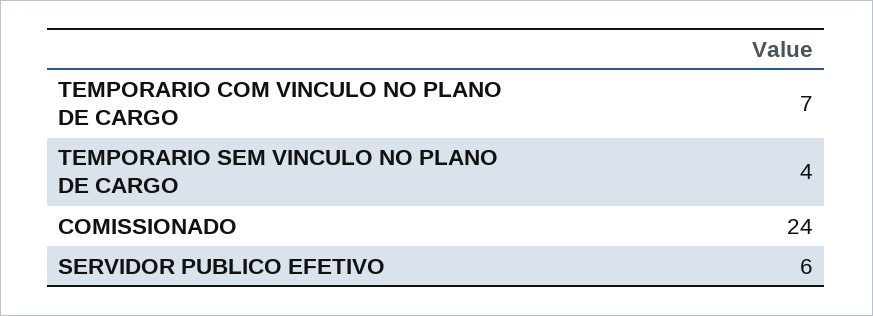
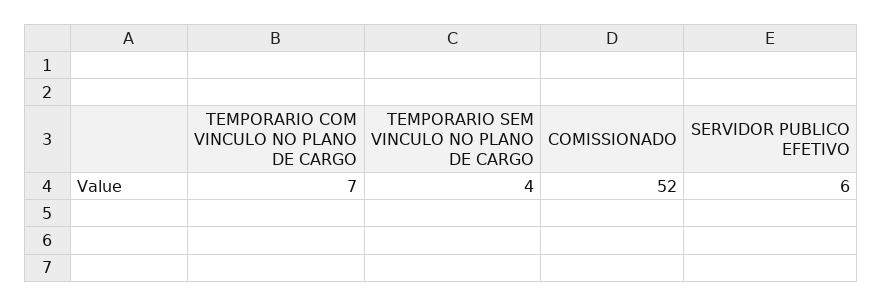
  {
    "TEMPORARIO COM VINCULO NO PLANO DE CARGO": 7,
    "TEMPORARIO SEM VINCULO NO PLANO DE CARGO": 4,
-   "COMISSIONADO": 24,
+   "COMISSIONADO": 52,
    "SERVIDOR PUBLICO EFETIVO": 6
  }

